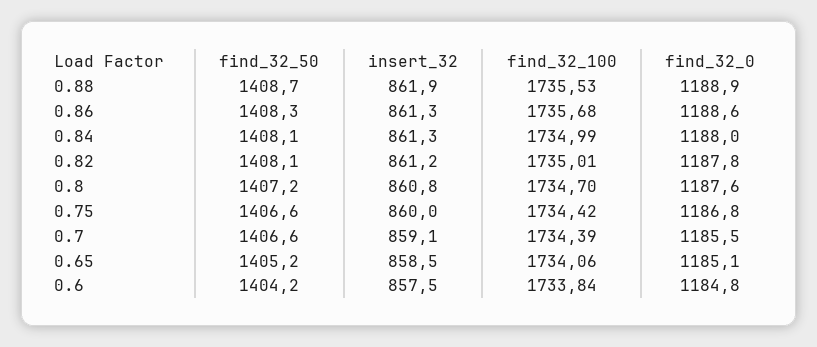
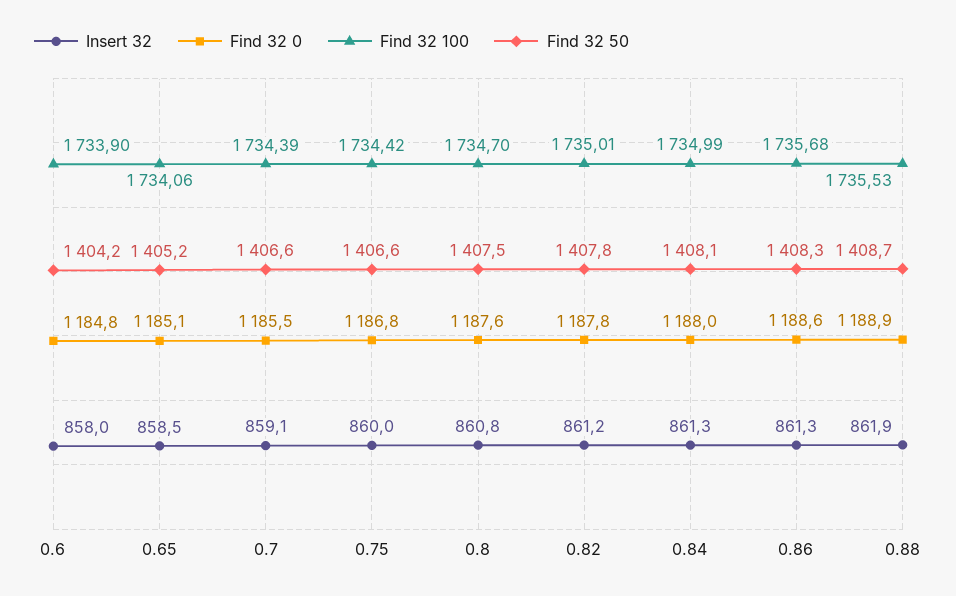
  {
    "find_32_50": {
      "0.88": 1408.7,
      "0.86": 1408.3,
      "0.84": 1408.1,
-     "0.82": 1408.1,
+     "0.82": 1407.8,
-     "0.8": 1407.2,
+     "0.8": 1407.5,
      "0.75": 1406.6,
      "0.7": 1406.6,
      "0.65": 1405.2,
      "0.6": 1404.2
    },
    "insert_32": {
      "0.88": 861.9,
      "0.86": 861.3,
      "0.84": 861.3,
      "0.82": 861.2,
      "0.8": 860.8,
      "0.75": 860,
      "0.7": 859.1,
      "0.65": 858.5,
-     "0.6": 857.5
+     "0.6": 858
    },
    "find_32_100": {
      "0.88": 1735.53,
      "0.86": 1735.68,
      "0.84": 1734.99,
      "0.82": 1735.01,
      "0.8": 1734.7,
      "0.75": 1734.42,
      "0.7": 1734.39,
      "0.65": 1734.06,
-     "0.6": 1733.84
+     "0.6": 1733.9
    },
    "find_32_0": {
      "0.88": 1188.9,
      "0.86": 1188.6,
      "0.84": 1188,
      "0.82": 1187.8,
      "0.8": 1187.6,
      "0.75": 1186.8,
      "0.7": 1185.5,
      "0.65": 1185.1,
      "0.6": 1184.8
    }
  }

